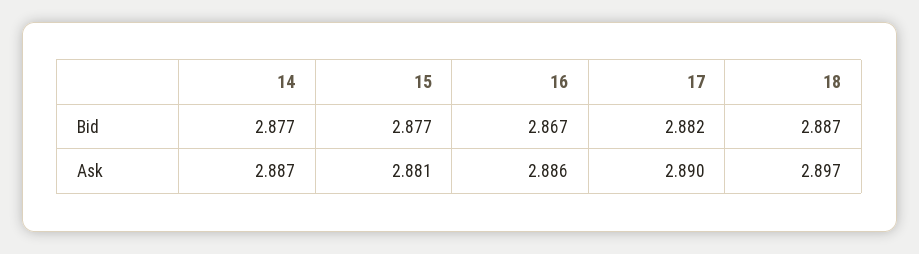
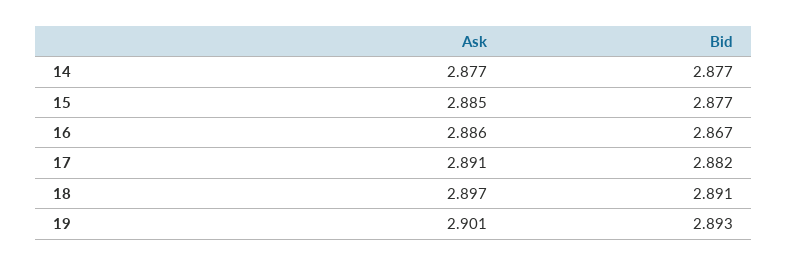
  {
    "14": {
      "Bid": 2.877,
-     "Ask": 2.887
+     "Ask": 2.877
    },
    "15": {
      "Bid": 2.877,
-     "Ask": 2.881
+     "Ask": 2.885
    },
    "16": {
      "Bid": 2.867,
      "Ask": 2.886
    },
    "17": {
      "Bid": 2.882,
-     "Ask": 2.89
+     "Ask": 2.891
    },
    "18": {
-     "Bid": 2.887,
+     "Bid": 2.891,
      "Ask": 2.897
-   }
+   },
+   "19": {
+     "Ask": 2.901,
+     "Bid": 2.893
+   }
  }

